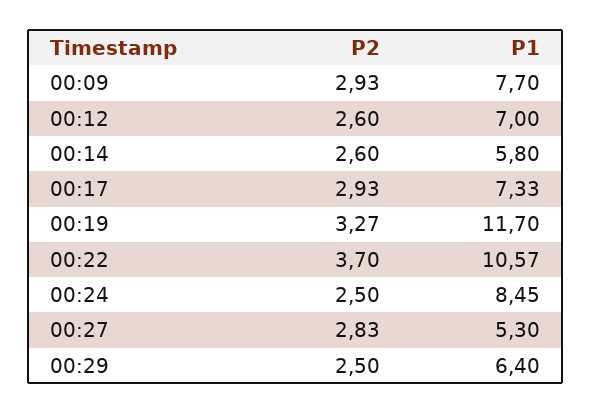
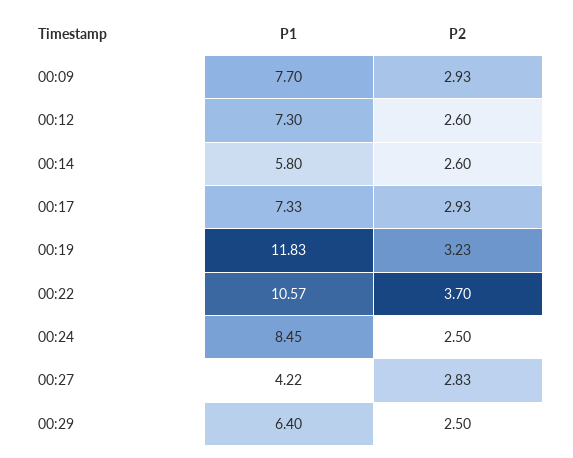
  {
    "P2": {
      "00:09": 2.93,
      "00:12": 2.6,
      "00:14": 2.6,
      "00:17": 2.93,
-     "00:19": 3.27,
+     "00:19": 3.23,
      "00:22": 3.7,
      "00:24": 2.5,
      "00:27": 2.83,
      "00:29": 2.5
    },
    "P1": {
      "00:09": 7.7,
-     "00:12": 7,
+     "00:12": 7.3,
      "00:14": 5.8,
      "00:17": 7.33,
-     "00:19": 11.7,
+     "00:19": 11.83,
      "00:22": 10.57,
      "00:24": 8.45,
-     "00:27": 5.3,
+     "00:27": 4.22,
      "00:29": 6.4
    }
  }

